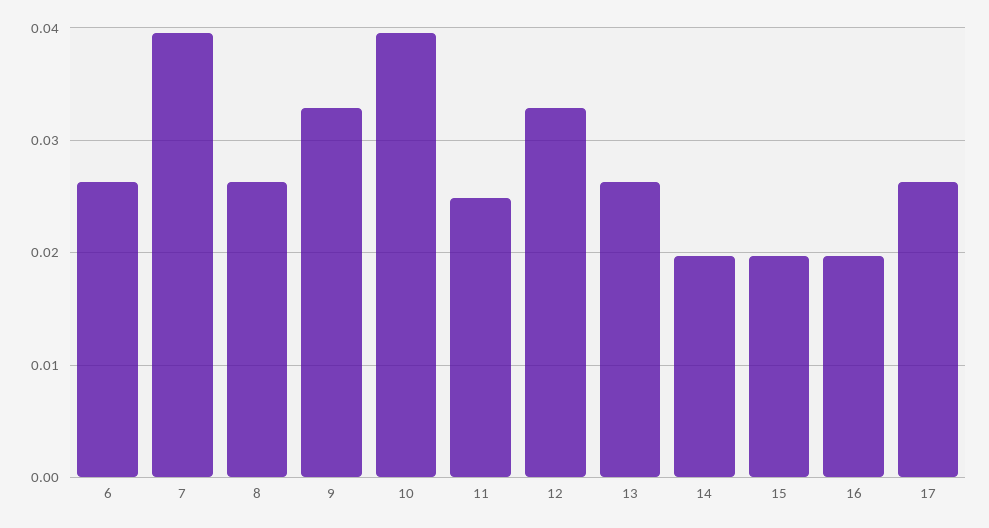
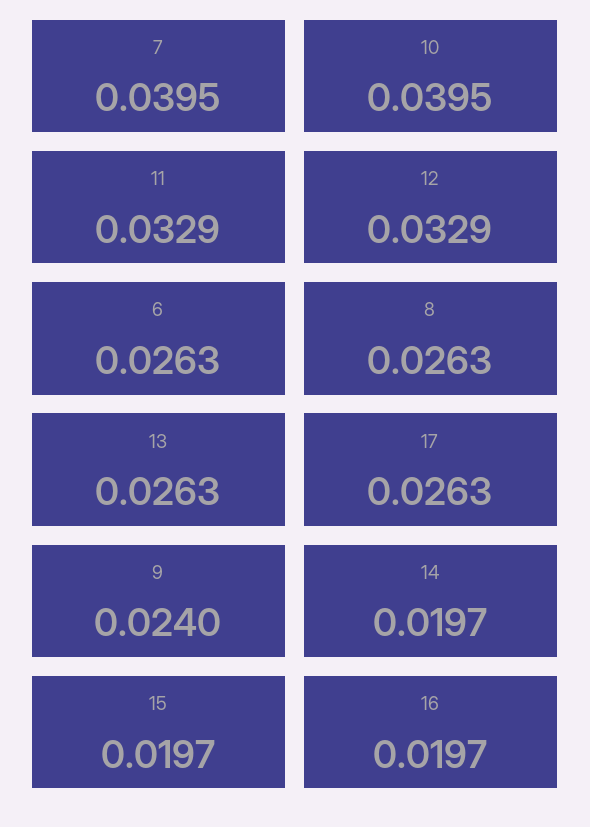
  {
    "6": 0.0263,
    "7": 0.0395,
    "8": 0.0263,
-   "9": 0.033,
+   "9": 0.024,
    "10": 0.0395,
-   "11": 0.025,
+   "11": 0.0329,
    "12": 0.0329,
    "13": 0.0263,
    "14": 0.0197,
    "15": 0.0197,
    "16": 0.0197,
    "17": 0.0263
  }

